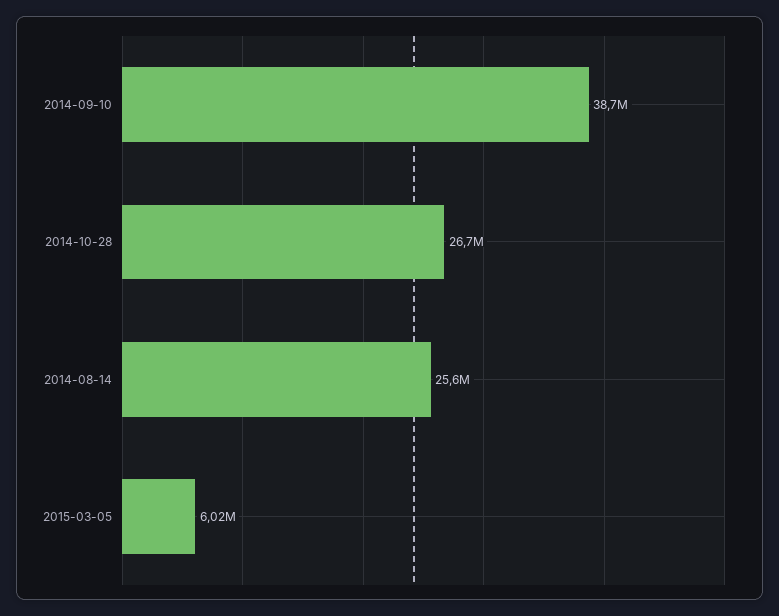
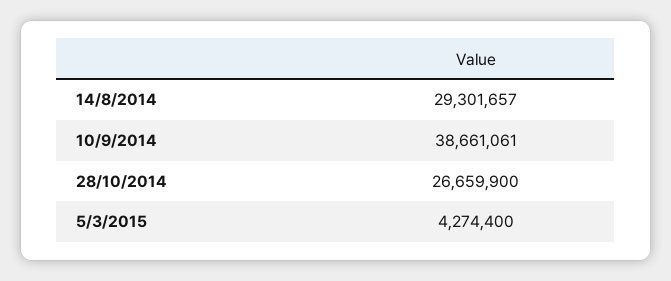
  {
    "2014-09-10": 38661061,
    "2014-10-28": 26659900,
-   "2014-08-14": 25600000,
+   "2014-08-14": 29301657,
-   "2015-03-05": 6020000
+   "2015-03-05": 4274400
  }

